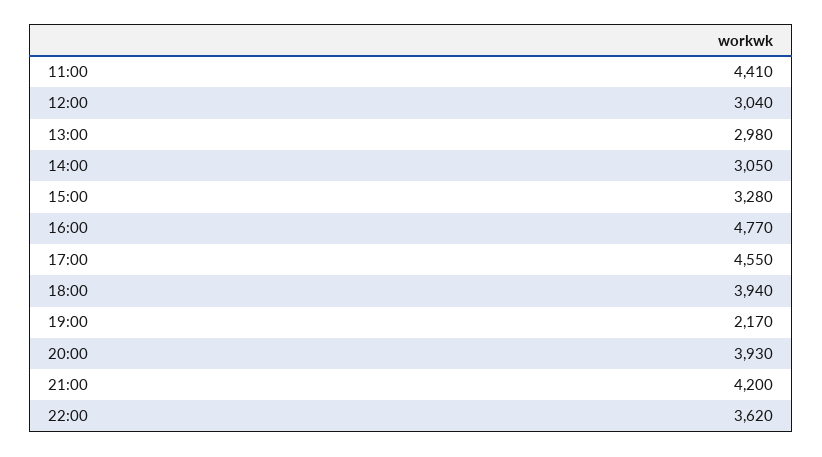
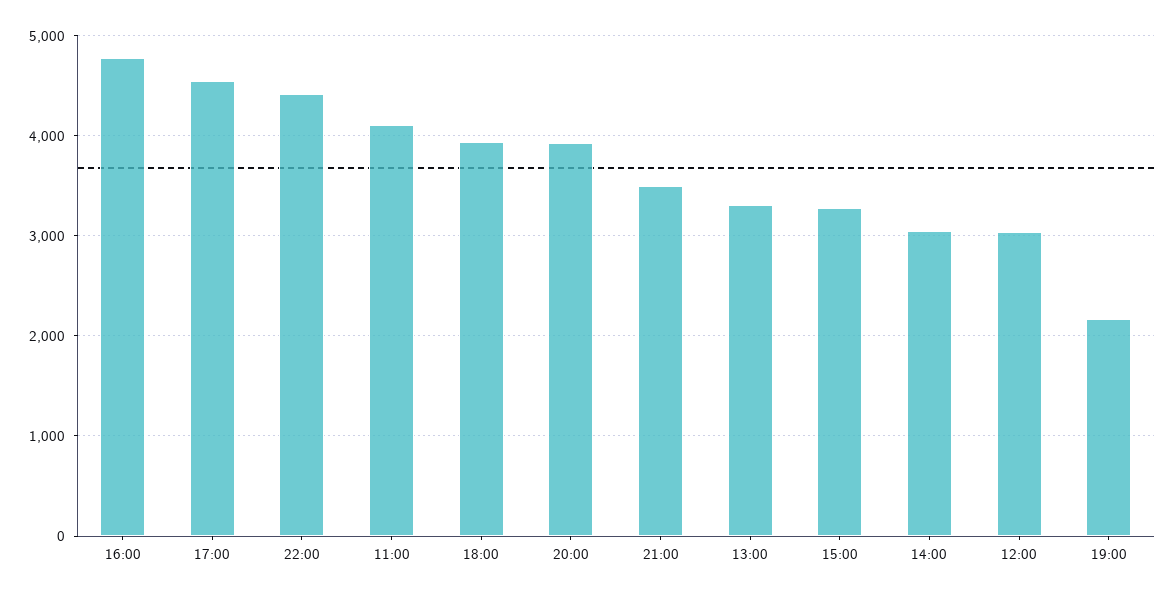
  {
-   "11:00": 4410,
+   "11:00": 4100,
    "12:00": 3040,
-   "13:00": 2980,
+   "13:00": 3300,
    "14:00": 3050,
    "15:00": 3280,
    "16:00": 4770,
    "17:00": 4550,
    "18:00": 3940,
    "19:00": 2170,
    "20:00": 3930,
-   "21:00": 4200,
+   "21:00": 3500,
-   "22:00": 3620
+   "22:00": 4400
  }

